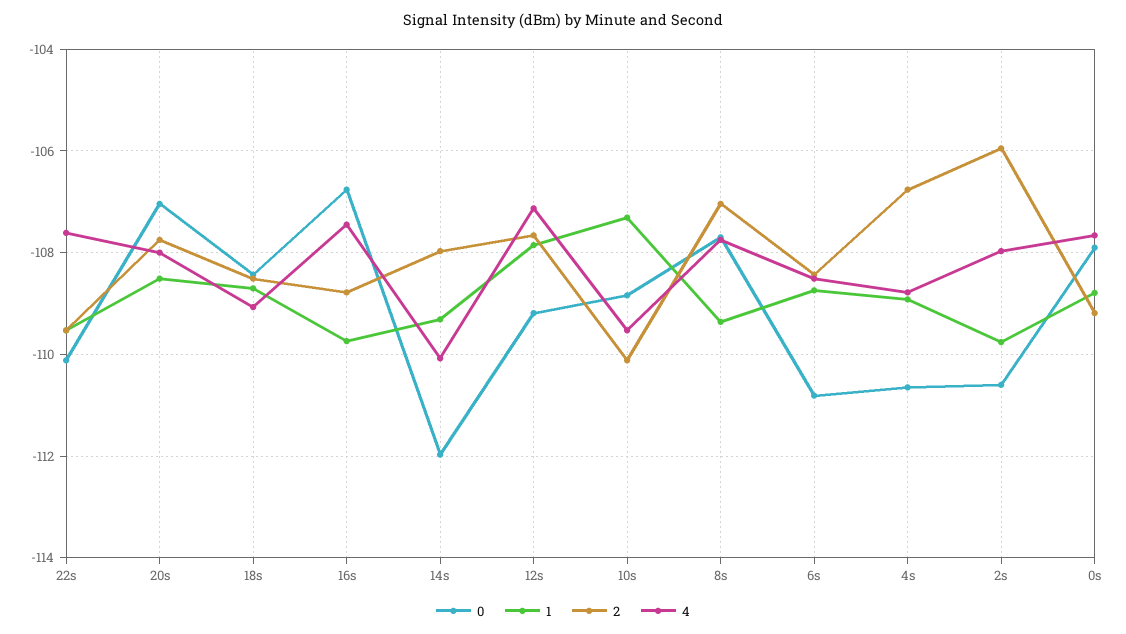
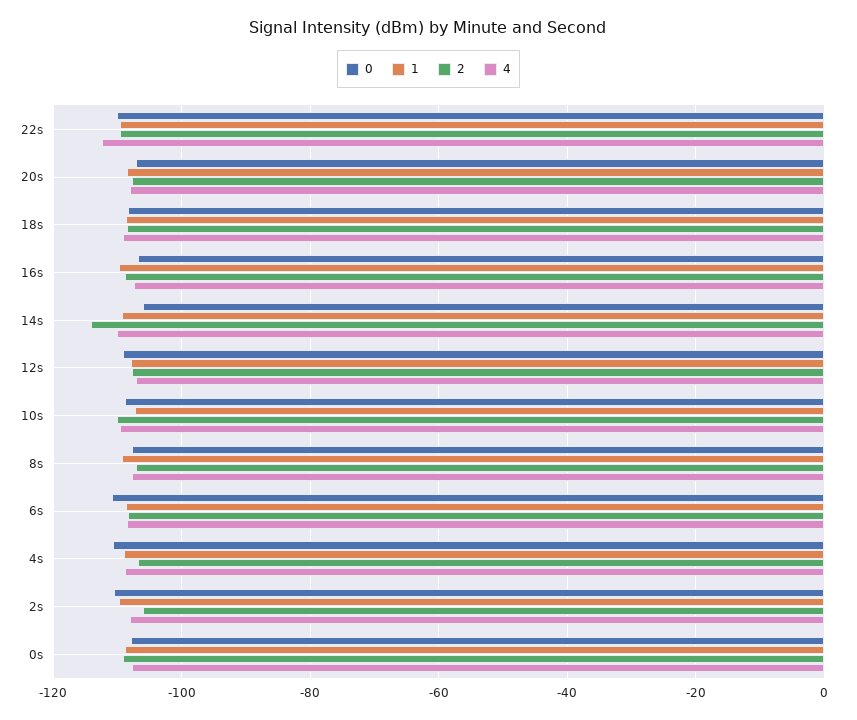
  {
    "0": {
      "22s": -110.2,
      "20s": -107,
      "18s": -108.4,
      "16s": -106.8,
-     "14s": -112,
+     "14s": -106,
      "12s": -109.2,
      "10s": -108.8,
      "8s": -107.8,
      "6s": -110.8,
      "4s": -110.6,
      "2s": -110.6,
      "0s": -108
    },
    "1": {
      "22s": -109.6,
      "20s": -108.6,
      "18s": -108.8,
      "16s": -109.8,
      "14s": -109.4,
      "12s": -107.8,
      "10s": -107.4,
      "8s": -109.4,
      "6s": -108.8,
      "4s": -109,
      "2s": -109.8,
      "0s": -108.8
    },
    "2": {
      "22s": -109.6,
      "20s": -107.8,
      "18s": -108.6,
      "16s": -108.8,
-     "14s": -108,
+     "14s": -114,
      "12s": -107.6,
      "10s": -110.2,
      "8s": -107,
      "6s": -108.4,
      "4s": -106.8,
      "2s": -106,
      "0s": -109.2
    },
    "4": {
-     "22s": -107.6,
+     "22s": -112,
      "20s": -108,
      "18s": -109,
      "16s": -107.4,
      "14s": -110,
      "12s": -107.2,
      "10s": -109.6,
      "8s": -107.8,
      "6s": -108.6,
      "4s": -108.8,
      "2s": -108,
      "0s": -107.6
    }
  }

